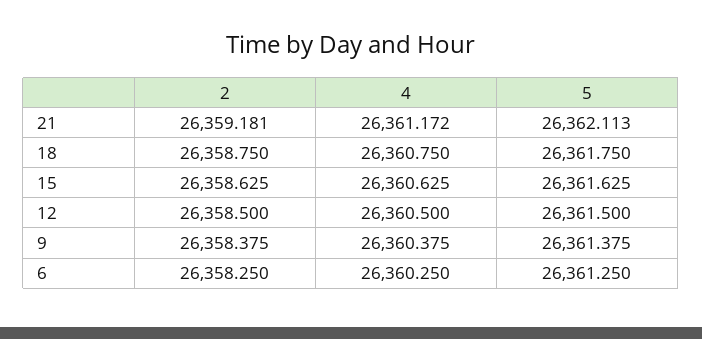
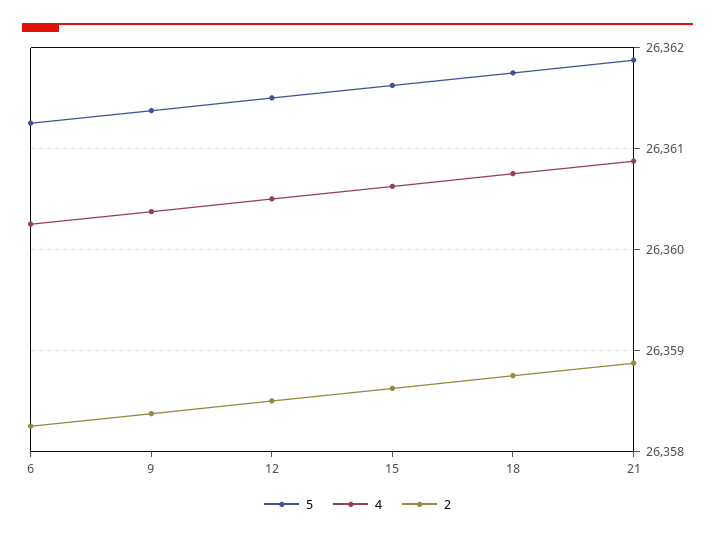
  {
    "2": {
-     "21": 26359.181,
+     "21": 26358.9,
      "18": 26358.75,
      "15": 26358.625,
      "12": 26358.5,
      "9": 26358.375,
      "6": 26358.25
    },
    "4": {
-     "21": 26361.172,
+     "21": 26360.9,
      "18": 26360.75,
      "15": 26360.625,
      "12": 26360.5,
      "9": 26360.375,
      "6": 26360.25
    },
    "5": {
-     "21": 26362.113,
+     "21": 26361.9,
      "18": 26361.75,
      "15": 26361.625,
      "12": 26361.5,
      "9": 26361.375,
      "6": 26361.25
    }
  }

